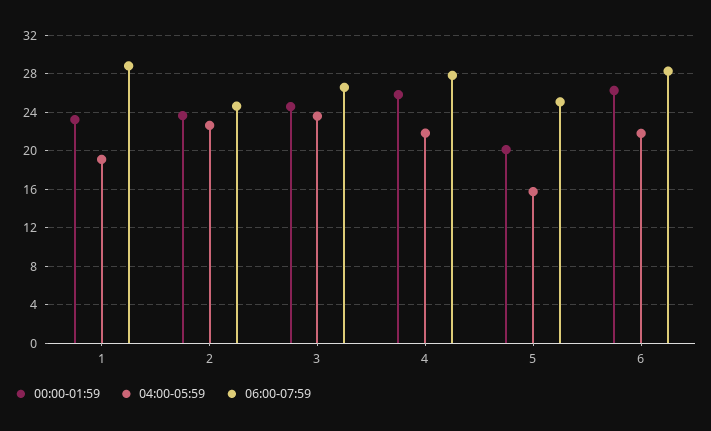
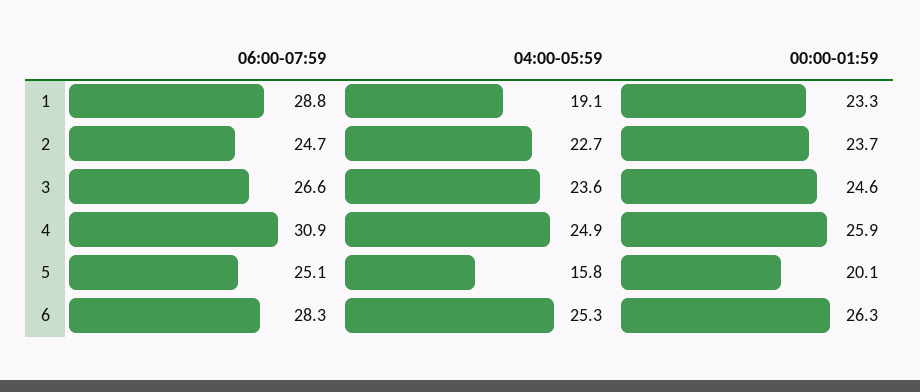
  {
    "00:00-01:59": {
      "1": 23.3,
      "2": 23.7,
      "3": 24.6,
      "4": 25.9,
      "5": 20.1,
      "6": 26.3
    },
    "04:00-05:59": {
      "1": 19.1,
      "2": 22.7,
      "3": 23.6,
-     "4": 22,
+     "4": 24.9,
      "5": 15.8,
-     "6": 22
+     "6": 25.3
    },
    "06:00-07:59": {
      "1": 28.8,
      "2": 24.7,
      "3": 26.6,
-     "4": 28,
+     "4": 30.9,
      "5": 25.1,
      "6": 28.3
    }
  }

